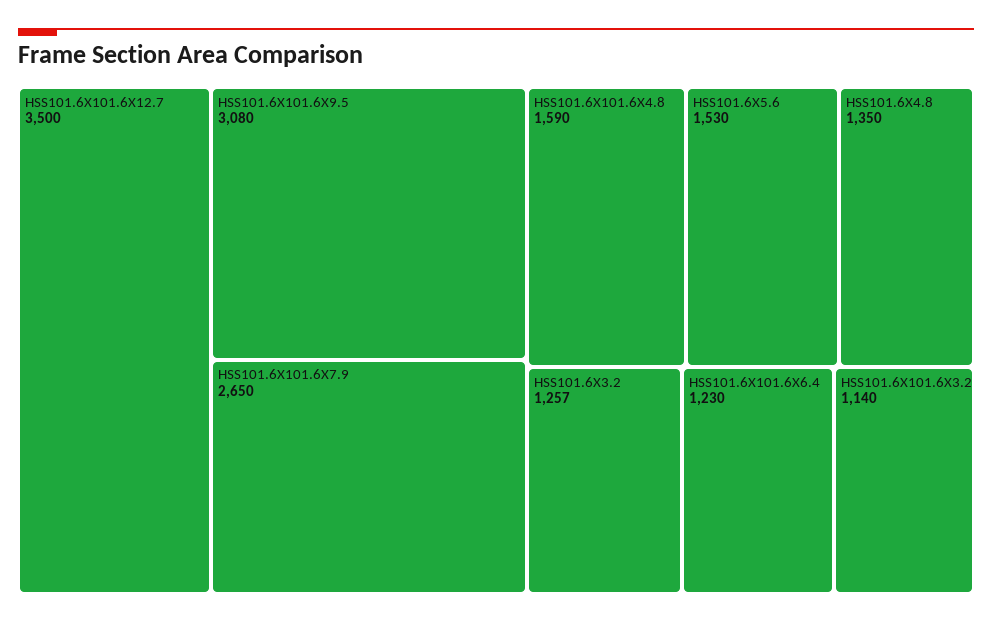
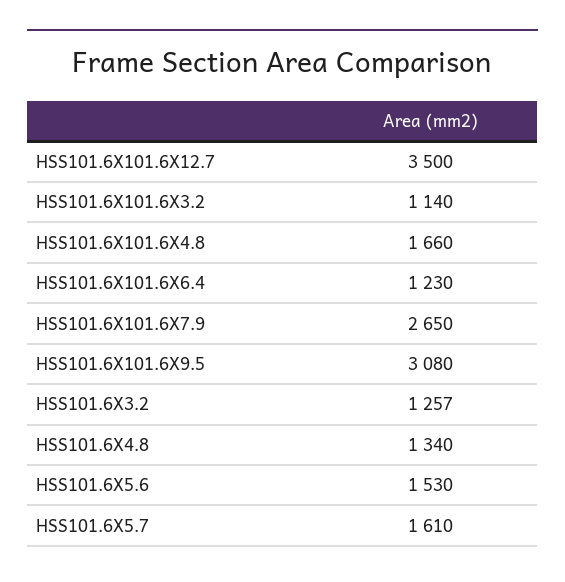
  {
    "HSS101.6X101.6X12.7": 3500,
    "HSS101.6X101.6X9.5": 3080,
    "HSS101.6X101.6X7.9": 2650,
-   "HSS101.6X101.6X4.8": 1590,
+   "HSS101.6X101.6X4.8": 1660,
    "HSS101.6X5.6": 1530,
-   "HSS101.6X4.8": 1350,
+   "HSS101.6X4.8": 1340,
    "HSS101.6X3.2": 1257,
    "HSS101.6X101.6X6.4": 1230,
-   "HSS101.6X101.6X3.2": 1140
+   "HSS101.6X101.6X3.2": 1140,
+   "HSS101.6X5.7": 1610
  }

